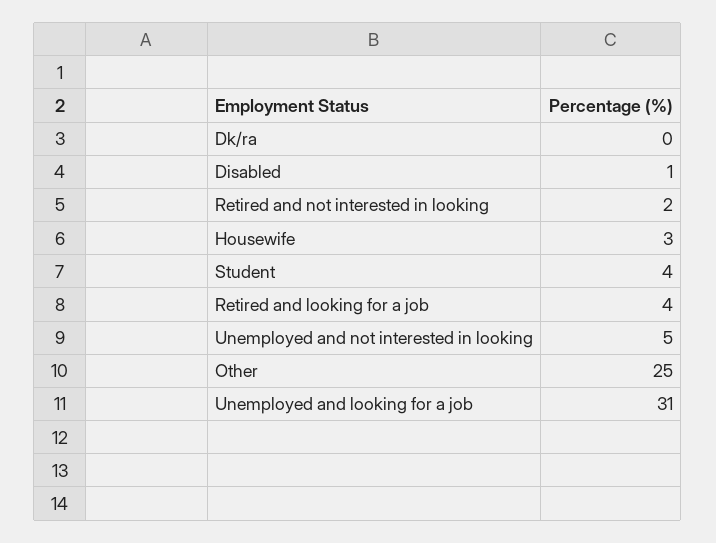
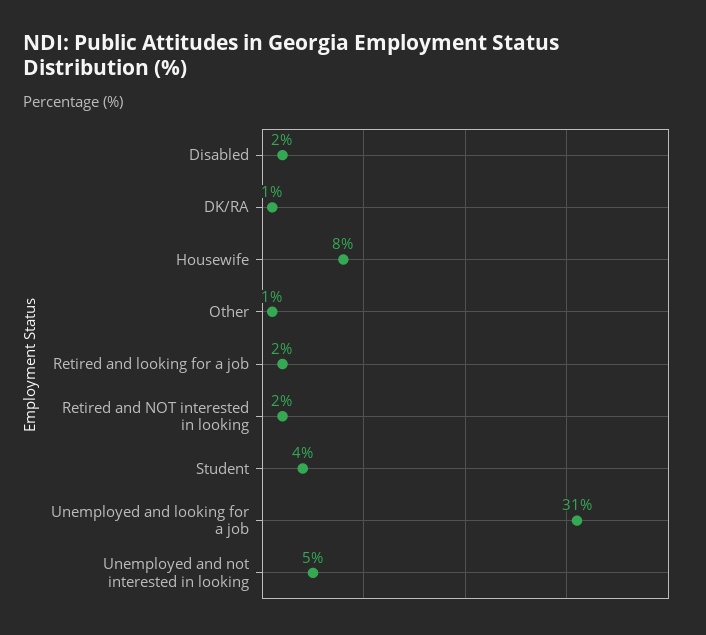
  {
-   "Dk/ra": 0,
+   "Dk/ra": 1,
-   "Disabled": 1,
+   "Disabled": 2,
    "Retired and not interested in looking": 2,
-   "Housewife": 3,
+   "Housewife": 8,
    "Student": 4,
-   "Retired and looking for a job": 4,
+   "Retired and looking for a job": 2,
    "Unemployed and not interested in looking": 5,
-   "Other": 25,
+   "Other": 1,
    "Unemployed and looking for a job": 31
  }

